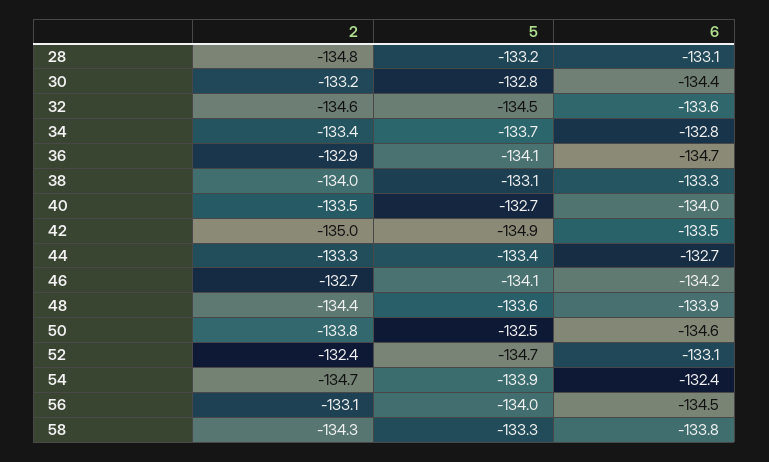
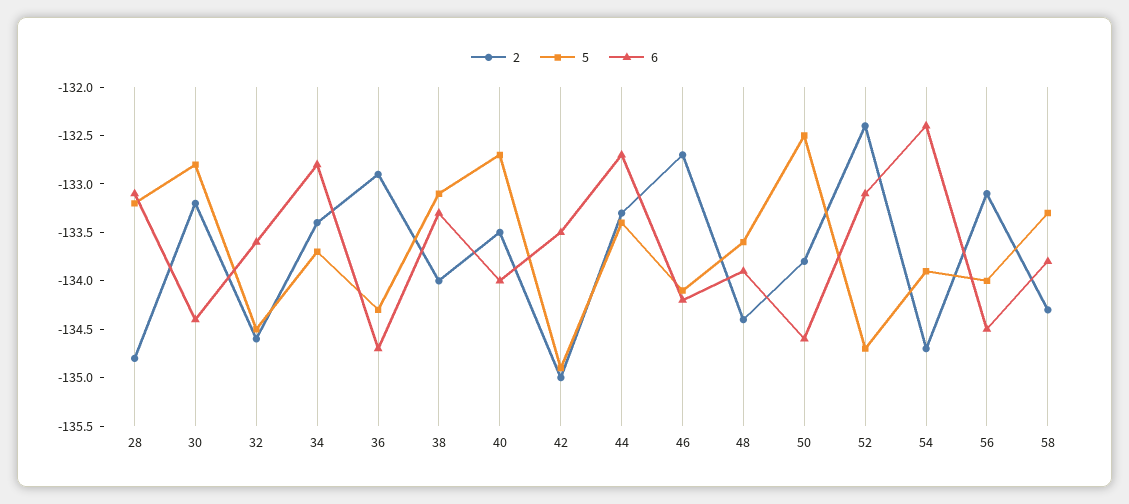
  {
    "2": {
      "28": -134.8,
      "30": -133.2,
      "32": -134.6,
      "34": -133.4,
      "36": -132.9,
      "38": -134,
      "40": -133.5,
      "42": -135,
      "44": -133.3,
      "46": -132.7,
      "48": -134.4,
      "50": -133.8,
      "52": -132.4,
      "54": -134.7,
      "56": -133.1,
      "58": -134.3
    },
    "5": {
      "28": -133.2,
      "30": -132.8,
      "32": -134.5,
      "34": -133.7,
-     "36": -134.1,
+     "36": -134.3,
      "38": -133.1,
      "40": -132.7,
      "42": -134.9,
      "44": -133.4,
      "46": -134.1,
      "48": -133.6,
      "50": -132.5,
      "52": -134.7,
      "54": -133.9,
      "56": -134,
      "58": -133.3
    },
    "6": {
      "28": -133.1,
      "30": -134.4,
      "32": -133.6,
      "34": -132.8,
      "36": -134.7,
      "38": -133.3,
      "40": -134,
      "42": -133.5,
      "44": -132.7,
      "46": -134.2,
      "48": -133.9,
      "50": -134.6,
      "52": -133.1,
      "54": -132.4,
      "56": -134.5,
      "58": -133.8
    }
  }

